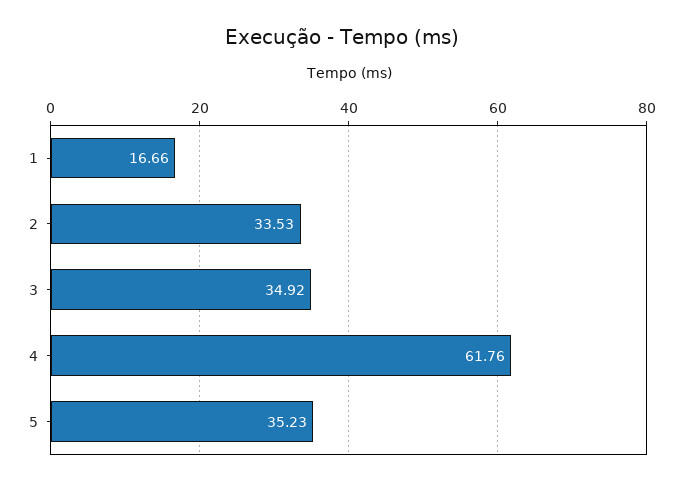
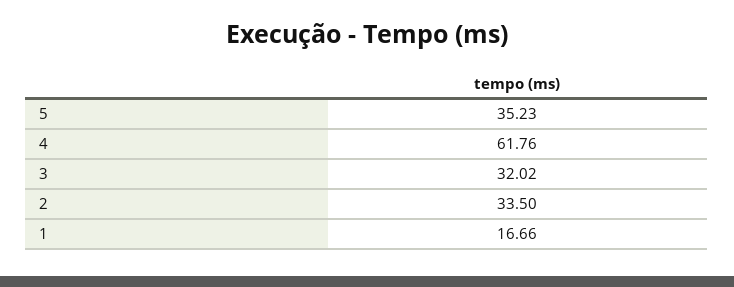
  {
    "1": 16.66,
-   "2": 33.53,
+   "2": 33.5,
-   "3": 34.92,
+   "3": 32.02,
    "4": 61.76,
    "5": 35.23
  }

